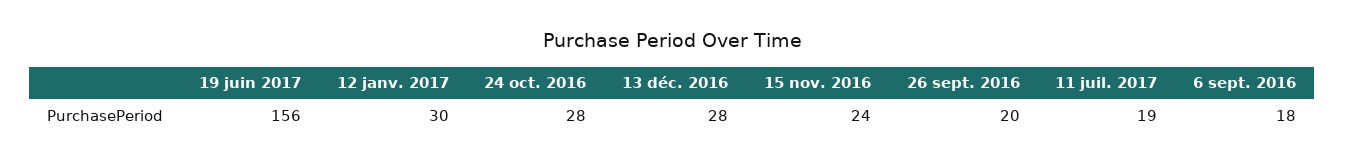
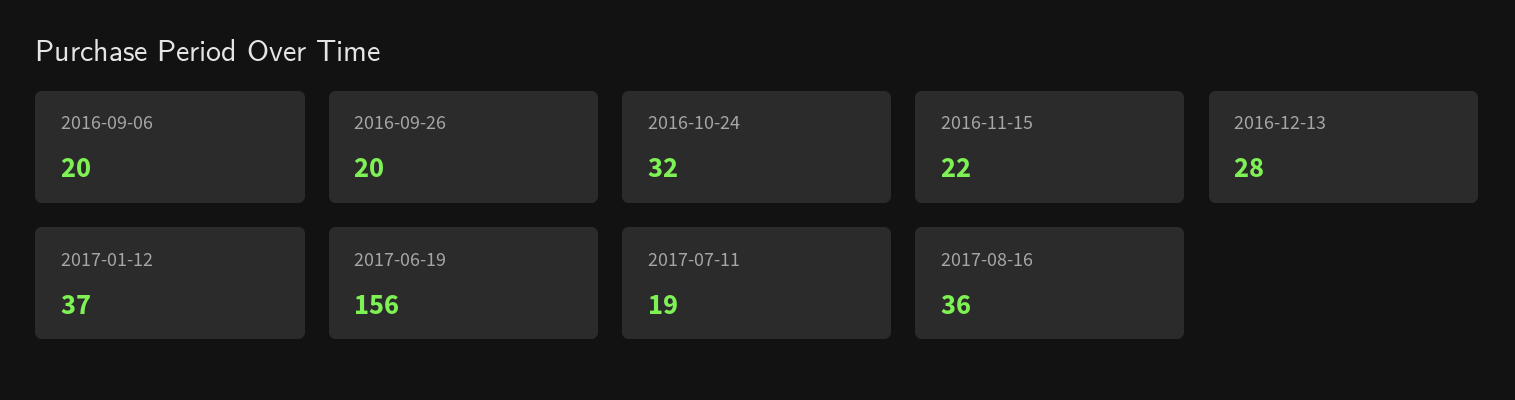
  {
    "19 juin 2017": 156,
-   "12 janv. 2017": 30,
+   "12 janv. 2017": 37,
-   "24 oct. 2016": 28,
+   "24 oct. 2016": 32,
    "13 déc. 2016": 28,
-   "15 nov. 2016": 24,
+   "15 nov. 2016": 22,
    "26 sept. 2016": 20,
    "11 juil. 2017": 19,
-   "6 sept. 2016": 18
+   "6 sept. 2016": 20,
+   "2017-08-16": 36
  }

